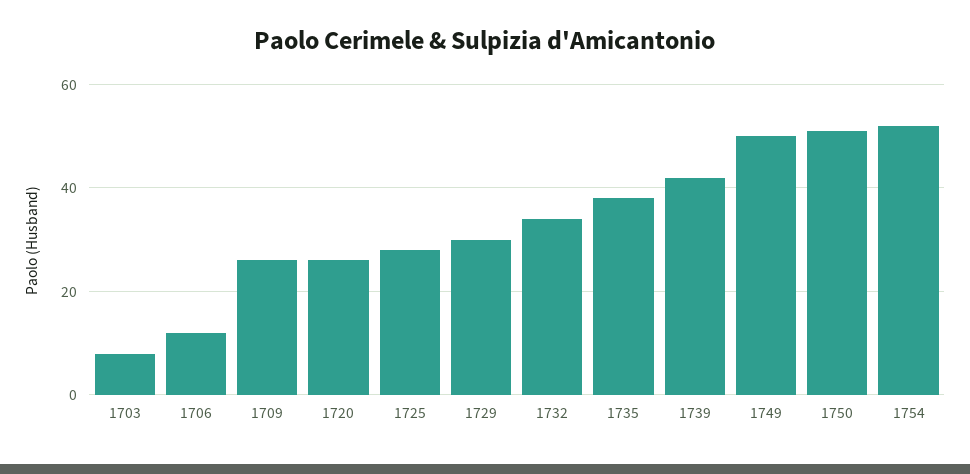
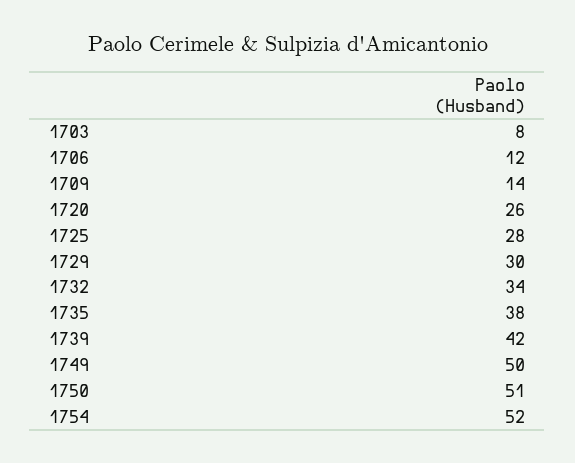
  {
    "1703": 8,
    "1706": 12,
-   "1709": 25,
+   "1709": 14,
    "1720": 26,
    "1725": 28,
    "1729": 30,
    "1732": 34,
    "1735": 38,
    "1739": 42,
    "1749": 50,
    "1750": 51,
    "1754": 52
  }

